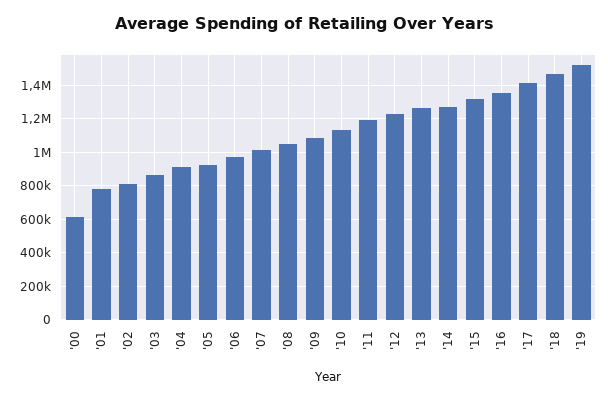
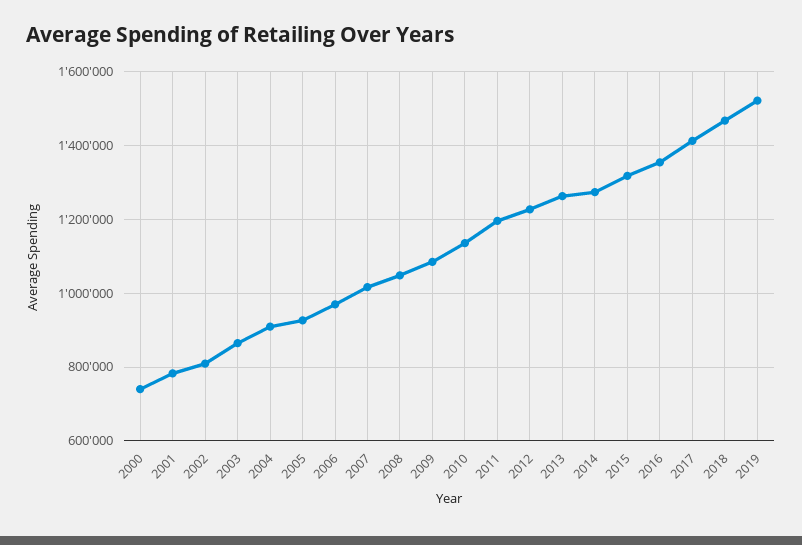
  {
-   "'00": 600000,
+   "'00": 740000,
    "'01": 780000,
    "'02": 800000,
    "'03": 860000,
    "'04": 900000,
    "'05": 920000,
    "'06": 960000,
    "'07": 1020000,
    "'08": 1040000,
    "'09": 1080000,
    "'10": 1140000,
    "'11": 1200000,
    "'12": 1220000,
    "'13": 1260000,
    "'14": 1280000,
    "'15": 1320000,
    "'16": 1360000,
    "'17": 1420000,
    "'18": 1460000,
    "'19": 1520000
  }

